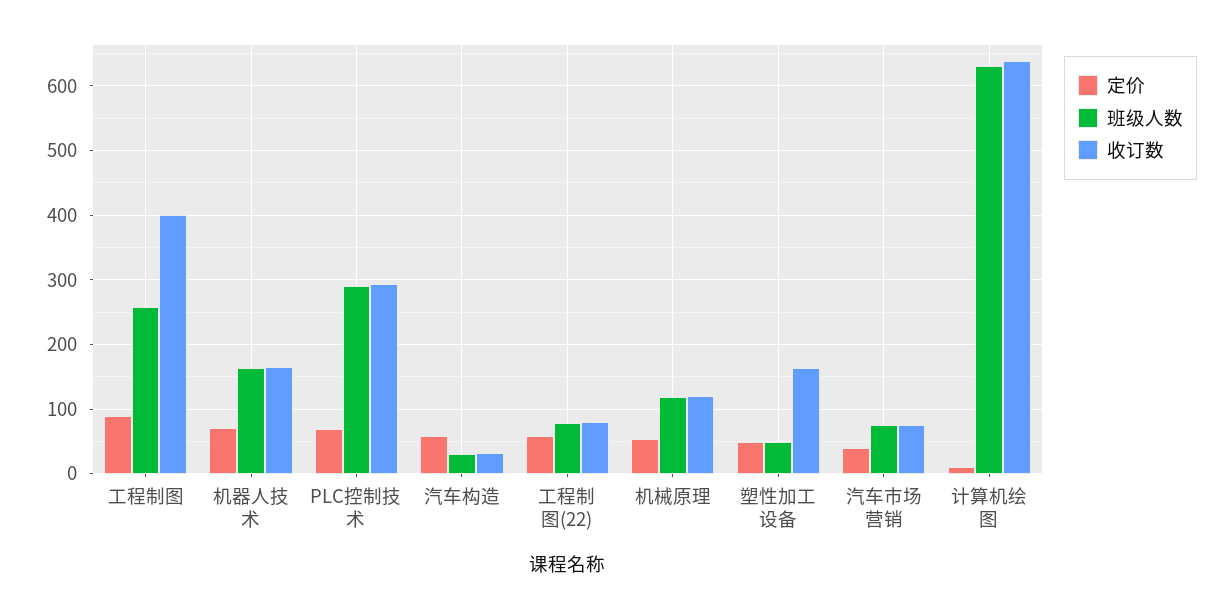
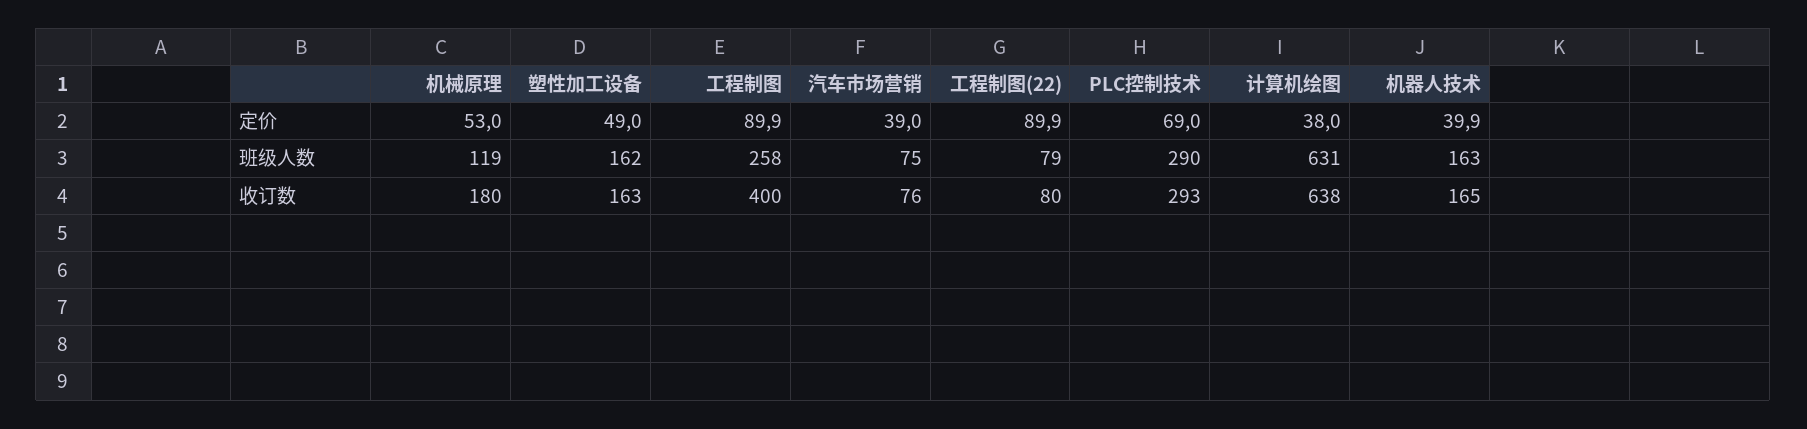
  {
    "定价": {
      "工程制图": 89.9,
-     "机器人技术": 70,
+     "机器人技术": 39.9,
      "PLC控制技术": 69,
-     "汽车构造": 60,
-     "工程制图(22)": 60,
+     "工程制图(22)": 89.9,
      "机械原理": 53,
      "塑性加工设备": 49,
      "汽车市场营销": 39,
-     "计算机绘图": 10
+     "计算机绘图": 38
    },
    "班级人数": {
      "工程制图": 258,
      "机器人技术": 163,
      "PLC控制技术": 290,
-     "汽车构造": 30,
      "工程制图(22)": 79,
      "机械原理": 119,
-     "塑性加工设备": 50,
+     "塑性加工设备": 162,
      "汽车市场营销": 75,
      "计算机绘图": 631
    },
    "收订数": {
      "工程制图": 400,
      "机器人技术": 165,
      "PLC控制技术": 293,
-     "汽车构造": 30,
      "工程制图(22)": 80,
-     "机械原理": 120,
+     "机械原理": 180,
      "塑性加工设备": 163,
      "汽车市场营销": 76,
      "计算机绘图": 638
    }
  }

